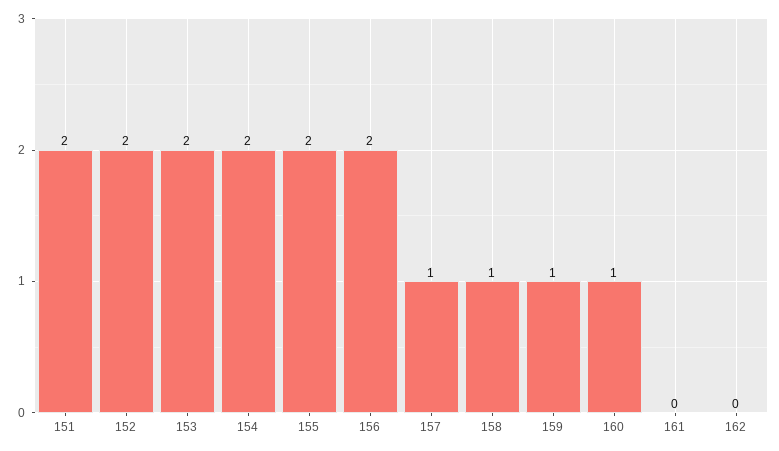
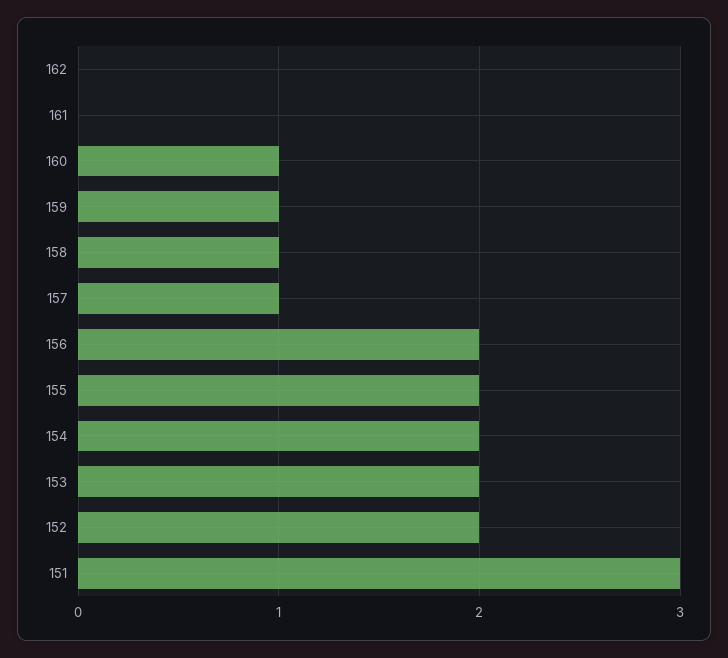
  {
-   "151": 2,
+   "151": 3,
    "152": 2,
    "153": 2,
    "154": 2,
    "155": 2,
    "156": 2,
    "157": 1,
    "158": 1,
    "159": 1,
    "160": 1,
    "161": 0,
    "162": 0
  }

